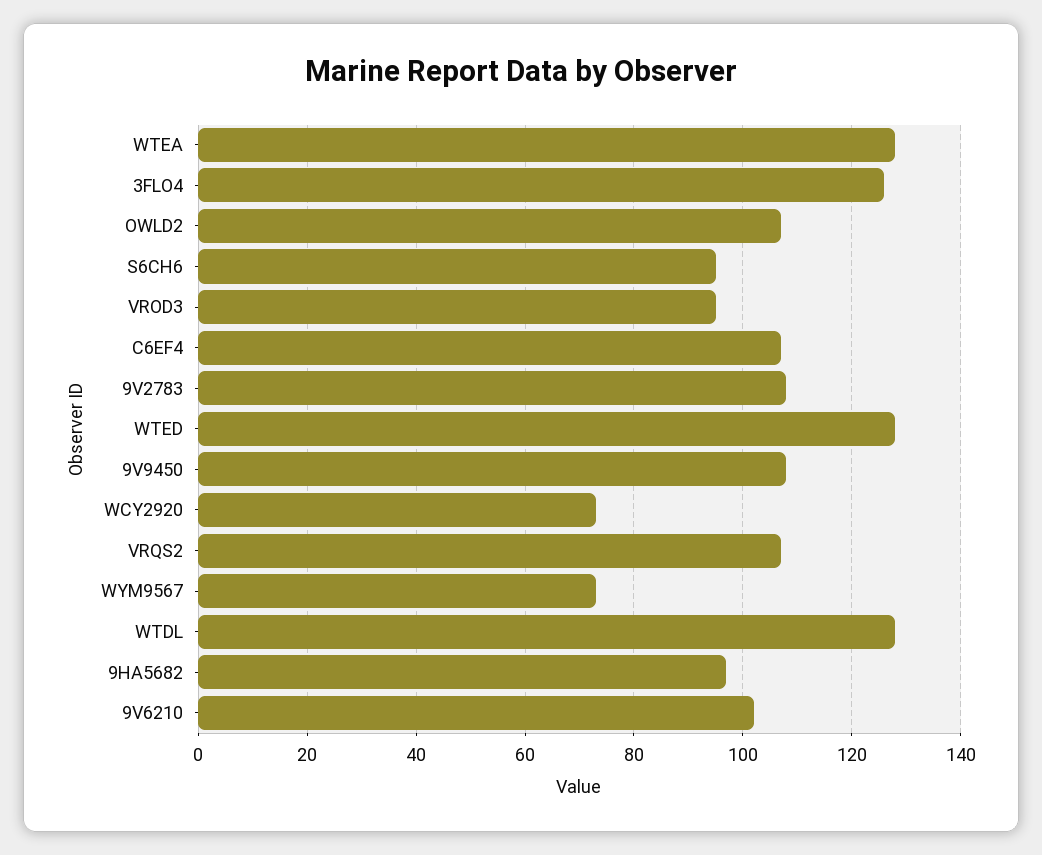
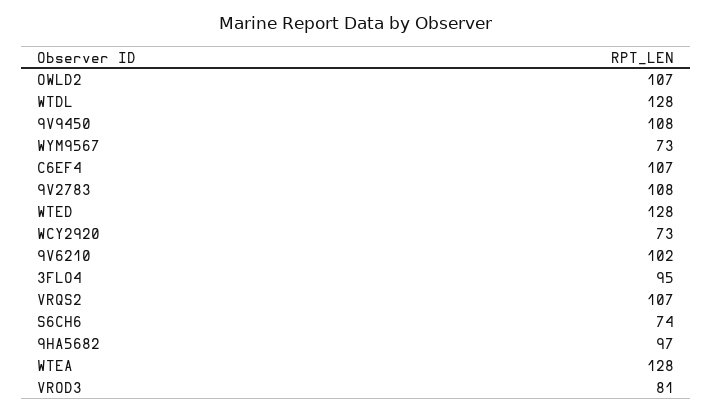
  {
    "WTEA": 128,
-   "3FLO4": 125,
+   "3FLO4": 95,
    "OWLD2": 107,
-   "S6CH6": 95,
+   "S6CH6": 74,
-   "VROD3": 95,
+   "VROD3": 81,
    "C6EF4": 107,
    "9V2783": 108,
    "WTED": 128,
    "9V9450": 108,
    "WCY2920": 73,
    "VRQS2": 107,
    "WYM9567": 73,
    "WTDL": 128,
    "9HA5682": 97,
    "9V6210": 102
  }

